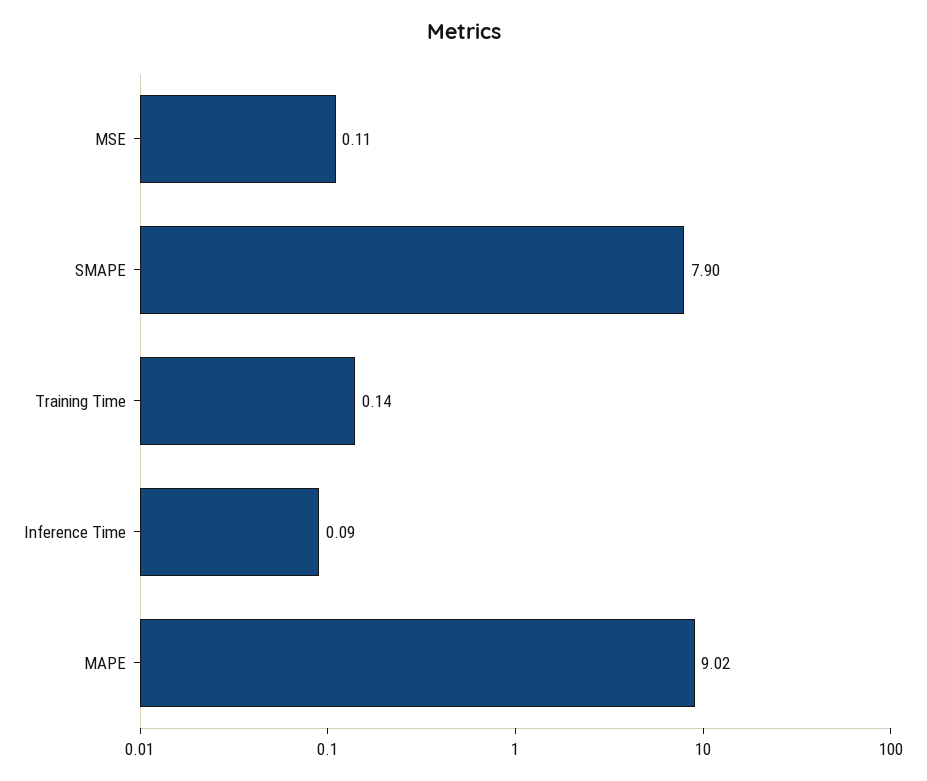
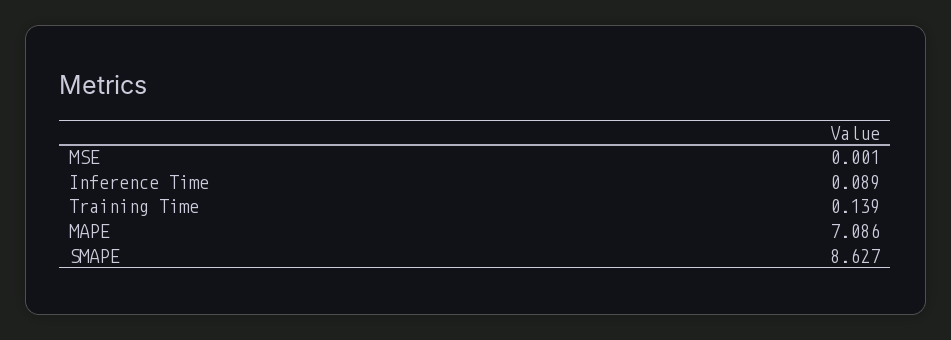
  {
-   "MSE": 0.11,
+   "MSE": 0.001,
-   "SMAPE": 7.9,
+   "SMAPE": 8.627,
    "Training Time": 0.139,
    "Inference Time": 0.089,
-   "MAPE": 9.02
+   "MAPE": 7.086
  }

